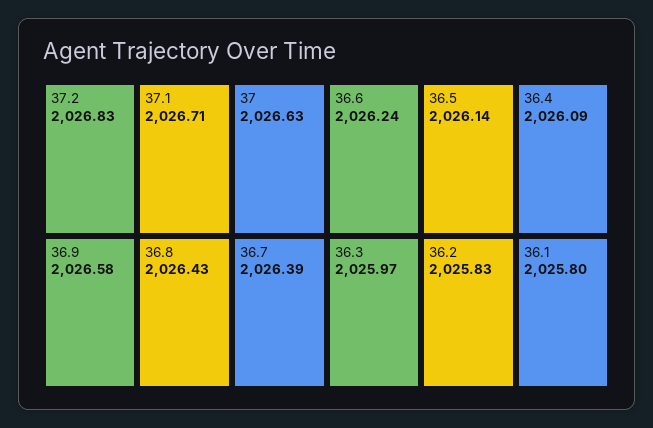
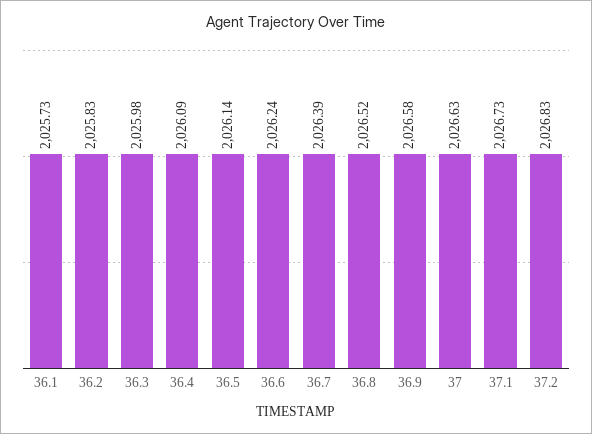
  {
    "37.2": 2026.83,
-   "37.1": 2026.71,
+   "37.1": 2026.73,
    "37": 2026.63,
    "36.9": 2026.58,
-   "36.8": 2026.43,
+   "36.8": 2026.52,
    "36.7": 2026.39,
    "36.6": 2026.24,
    "36.5": 2026.14,
    "36.4": 2026.09,
-   "36.3": 2025.97,
+   "36.3": 2025.98,
    "36.2": 2025.83,
-   "36.1": 2025.8
+   "36.1": 2025.73
  }

